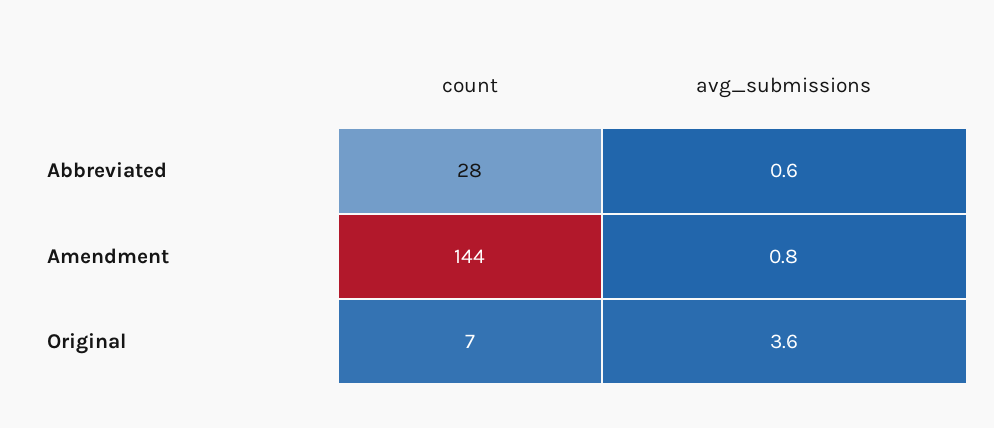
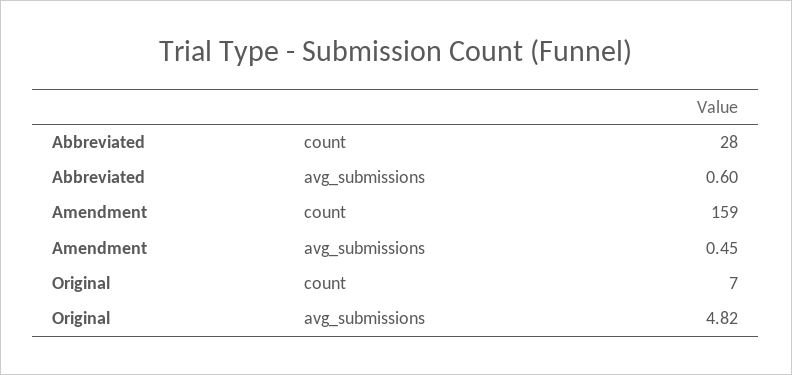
  {
    "count": {
      "Abbreviated": 28,
-     "Amendment": 144,
+     "Amendment": 159,
      "Original": 7
    },
    "avg_submissions": {
      "Abbreviated": 0.6,
-     "Amendment": 0.8,
+     "Amendment": 0.45,
-     "Original": 3.6
+     "Original": 4.82
    }
  }

